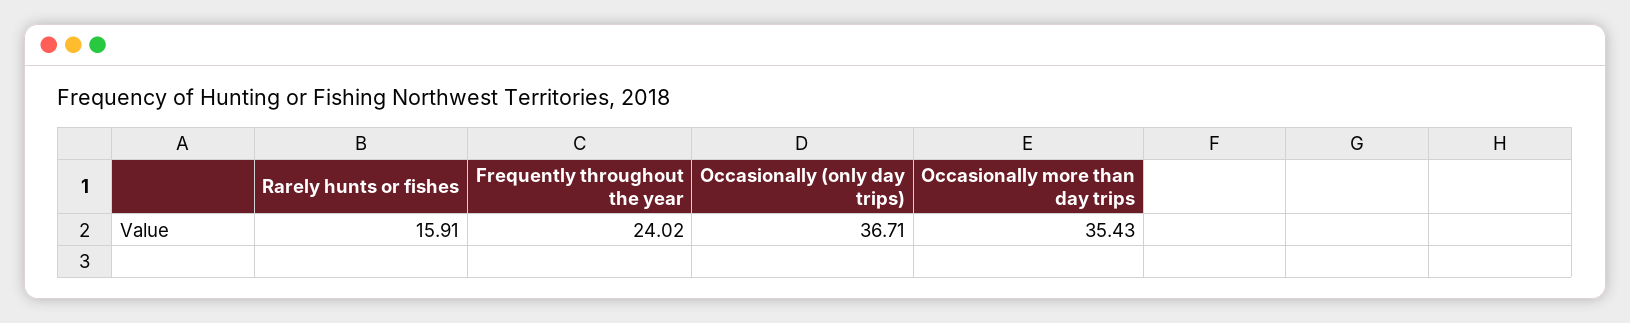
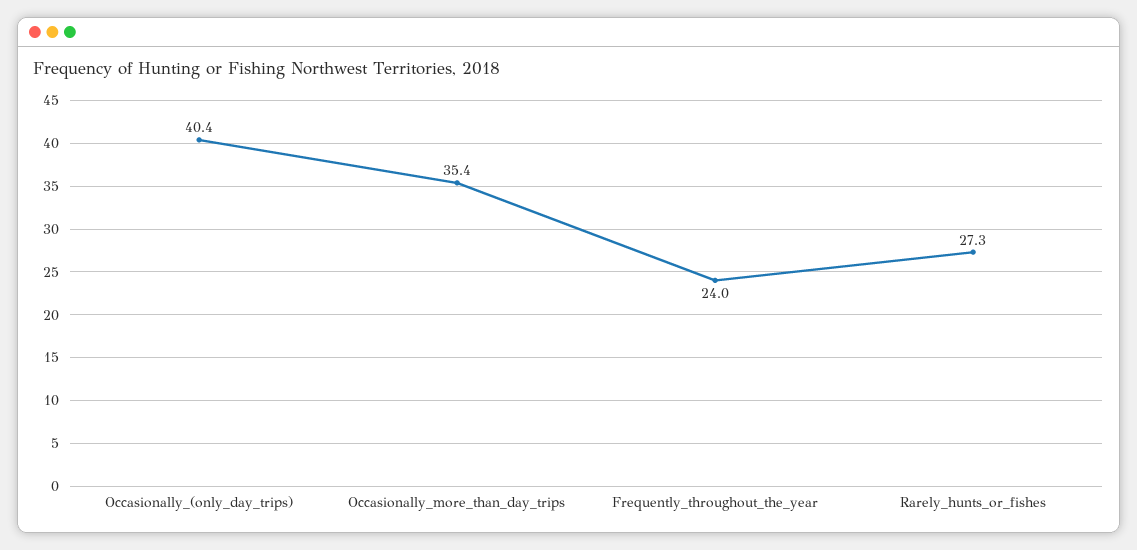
  {
-   "Rarely hunts or fishes": 15.91,
+   "Rarely hunts or fishes": 27.3,
    "Frequently throughout the year": 24.02,
-   "Occasionally (only day trips)": 36.71,
+   "Occasionally (only day trips)": 40.4,
    "Occasionally more than day trips": 35.43
  }

